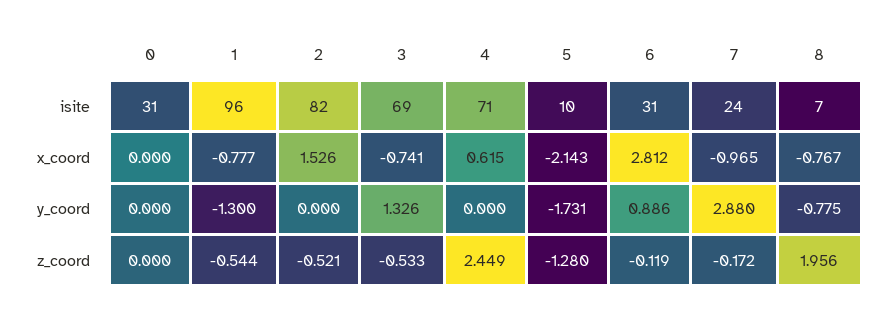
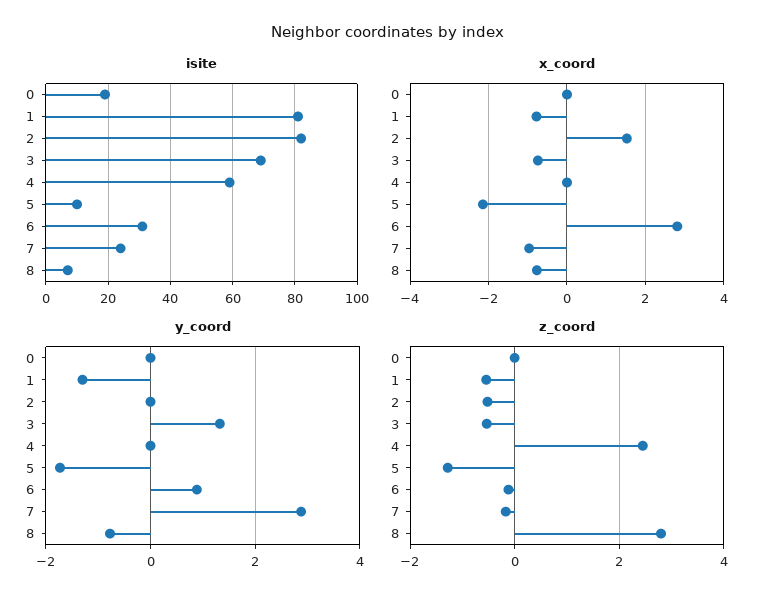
  {
    "isite": {
-     "0": 31,
+     "0": 20,
-     "1": 96,
+     "1": 80,
      "2": 82,
      "3": 69,
-     "4": 71,
+     "4": 60,
      "5": 10,
      "6": 31,
      "7": 24,
      "8": 7
    },
    "x_coord": {
      "0": 0,
      "1": -0.777,
      "2": 1.526,
      "3": -0.741,
-     "4": 0.615,
+     "4": 0,
      "5": -2.143,
      "6": 2.812,
      "7": -0.965,
      "8": -0.767
    },
    "y_coord": {
      "0": 0,
      "1": -1.3,
      "2": 0,
      "3": 1.326,
      "4": 0,
      "5": -1.731,
      "6": 0.886,
      "7": 2.88,
      "8": -0.775
    },
    "z_coord": {
      "0": 0,
      "1": -0.544,
      "2": -0.521,
      "3": -0.533,
      "4": 2.449,
      "5": -1.28,
      "6": -0.119,
      "7": -0.172,
-     "8": 1.956
+     "8": 2.8
    }
  }

